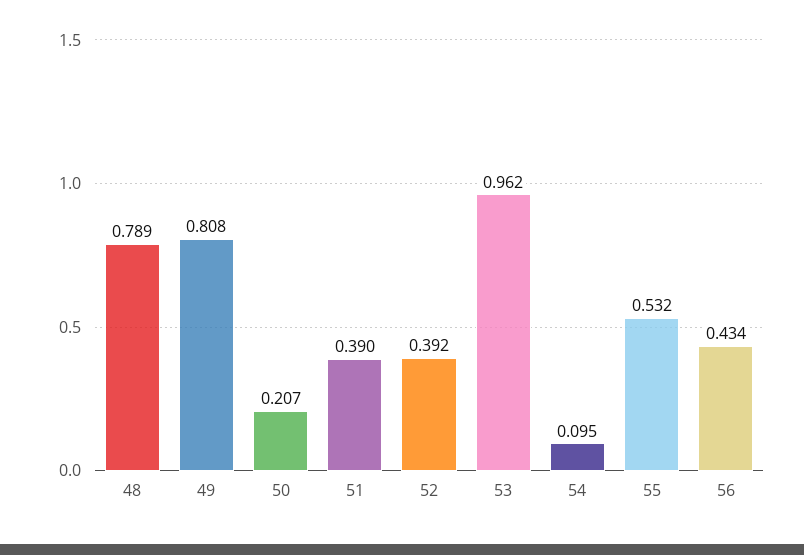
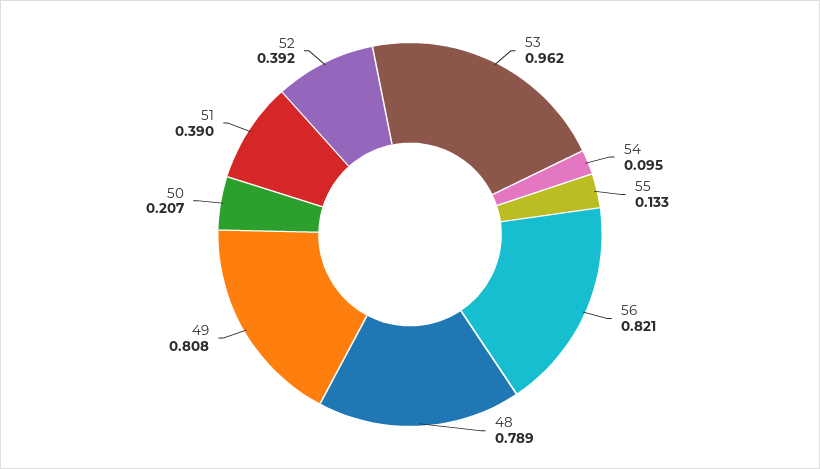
  {
    "48": 0.789,
    "49": 0.808,
    "50": 0.207,
    "51": 0.39,
    "52": 0.392,
    "53": 0.962,
    "54": 0.095,
-   "55": 0.532,
+   "55": 0.133,
-   "56": 0.434
+   "56": 0.821
  }

